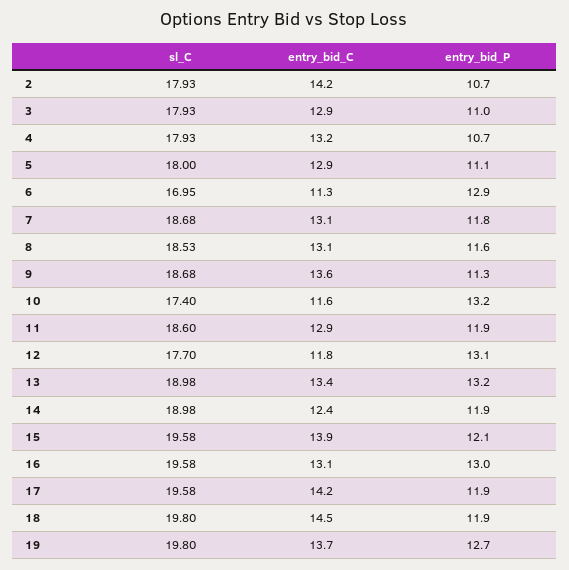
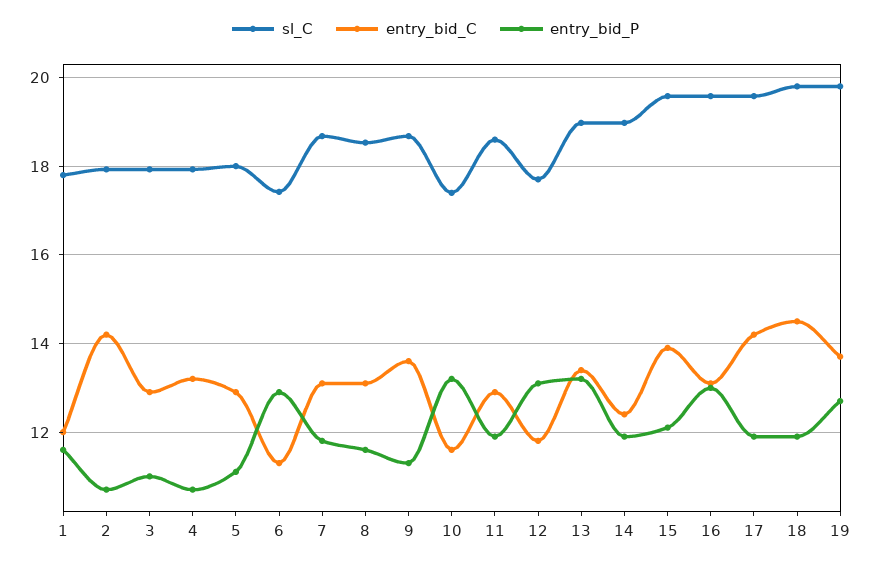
  {
    "sl_C": {
      "2": 17.93,
      "3": 17.93,
      "4": 17.93,
      "5": 18,
-     "6": 16.95,
+     "6": 17.4,
      "7": 18.68,
      "8": 18.53,
      "9": 18.68,
      "10": 17.4,
      "11": 18.6,
      "12": 17.7,
      "13": 18.98,
      "14": 18.98,
      "15": 19.58,
      "16": 19.58,
      "17": 19.58,
      "18": 19.8,
-     "19": 19.8
+     "19": 19.8,
+     "1": 17.8
    },
    "entry_bid_C": {
      "2": 14.2,
      "3": 12.9,
      "4": 13.2,
      "5": 12.9,
      "6": 11.3,
      "7": 13.1,
      "8": 13.1,
      "9": 13.6,
      "10": 11.6,
      "11": 12.9,
      "12": 11.8,
      "13": 13.4,
      "14": 12.4,
      "15": 13.9,
      "16": 13.1,
      "17": 14.2,
      "18": 14.5,
-     "19": 13.7
+     "19": 13.7,
+     "1": 12
    },
    "entry_bid_P": {
      "2": 10.7,
      "3": 11,
      "4": 10.7,
      "5": 11.1,
      "6": 12.9,
      "7": 11.8,
      "8": 11.6,
      "9": 11.3,
      "10": 13.2,
      "11": 11.9,
      "12": 13.1,
      "13": 13.2,
      "14": 11.9,
      "15": 12.1,
      "16": 13,
      "17": 11.9,
      "18": 11.9,
-     "19": 12.7
+     "19": 12.7,
+     "1": 11.6
    }
  }

